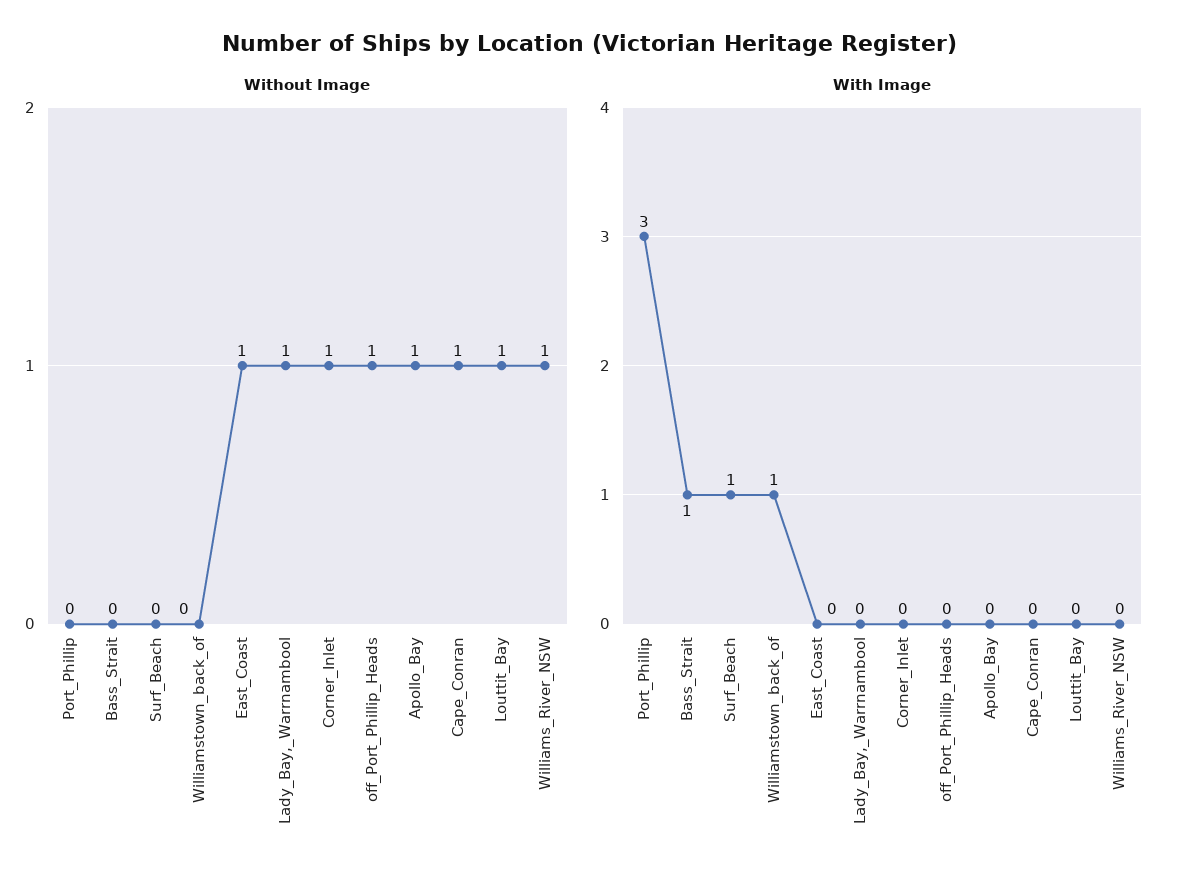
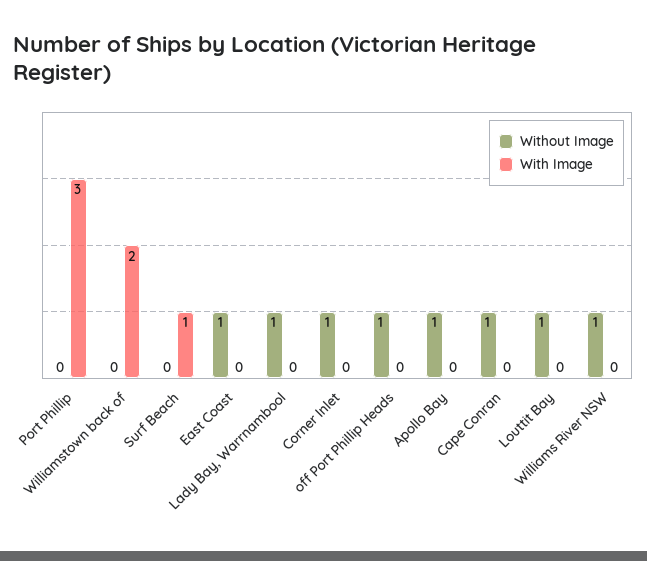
  {
    "Without Image": {
      "Port_Phillip": 0,
-     "Bass_Strait": 0,
      "Surf_Beach": 0,
      "Williamstown_back_of": 0,
      "East_Coast": 1,
      "Lady_Bay,_Warrnambool": 1,
      "Corner_Inlet": 1,
      "off_Port_Phillip_Heads": 1,
      "Apollo_Bay": 1,
      "Cape_Conran": 1,
      "Louttit_Bay": 1,
      "Williams_River_NSW": 1
    },
    "With Image": {
      "Port_Phillip": 3,
-     "Bass_Strait": 1,
      "Surf_Beach": 1,
-     "Williamstown_back_of": 1,
+     "Williamstown_back_of": 2,
      "East_Coast": 0,
      "Lady_Bay,_Warrnambool": 0,
      "Corner_Inlet": 0,
      "off_Port_Phillip_Heads": 0,
      "Apollo_Bay": 0,
      "Cape_Conran": 0,
      "Louttit_Bay": 0,
      "Williams_River_NSW": 0
    }
  }

